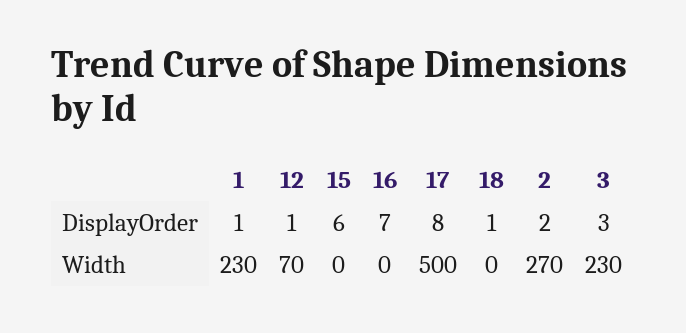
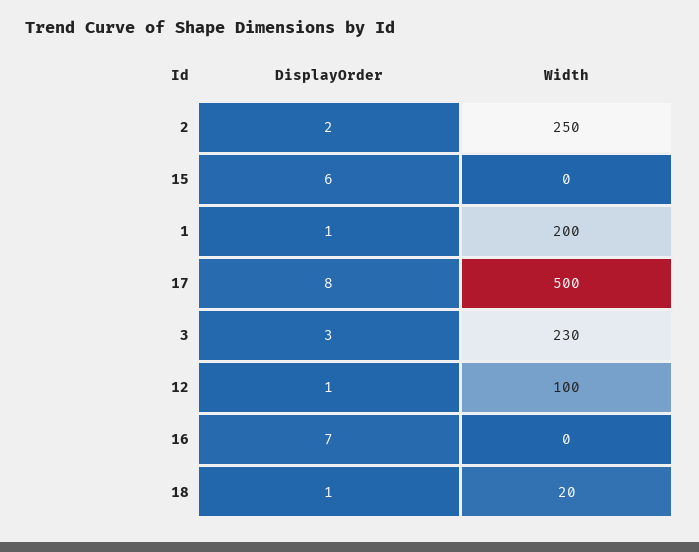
  {
    "1": {
      "DisplayOrder": 1,
-     "Width": 230
+     "Width": 200
    },
    "12": {
      "DisplayOrder": 1,
-     "Width": 70
+     "Width": 100
    },
    "15": {
      "DisplayOrder": 6,
      "Width": 0
    },
    "16": {
      "DisplayOrder": 7,
      "Width": 0
    },
    "17": {
      "DisplayOrder": 8,
      "Width": 500
    },
    "18": {
      "DisplayOrder": 1,
-     "Width": 0
+     "Width": 20
    },
    "2": {
      "DisplayOrder": 2,
-     "Width": 270
+     "Width": 250
    },
    "3": {
      "DisplayOrder": 3,
      "Width": 230
    }
  }

